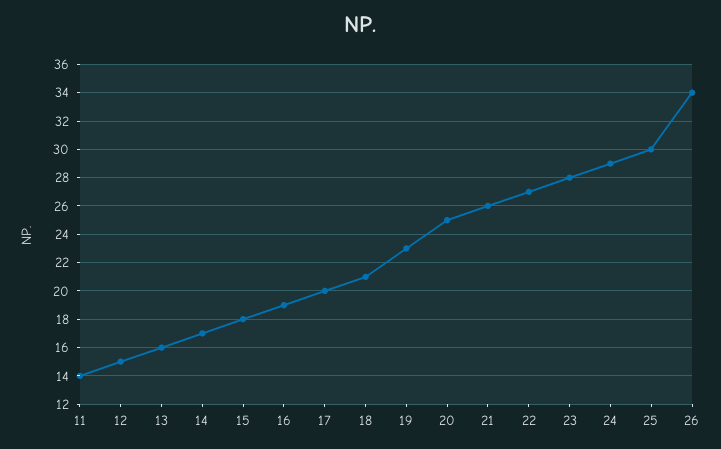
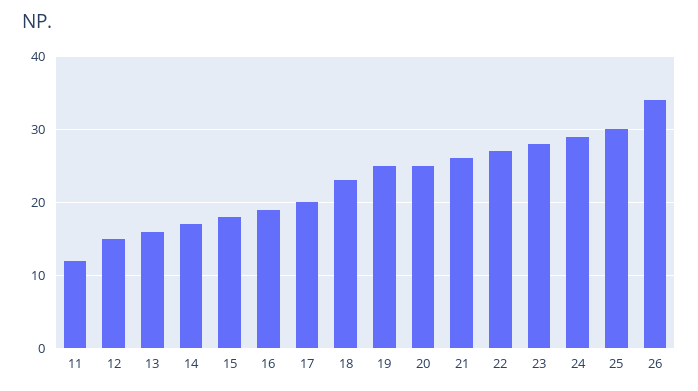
  {
-   "11": 14,
+   "11": 12,
    "12": 15,
    "13": 16,
    "14": 17,
    "15": 18,
    "16": 19,
    "17": 20,
-   "18": 21,
+   "18": 23,
-   "19": 23,
+   "19": 25,
    "20": 25,
    "21": 26,
    "22": 27,
    "23": 28,
    "24": 29,
    "25": 30,
    "26": 34
  }

